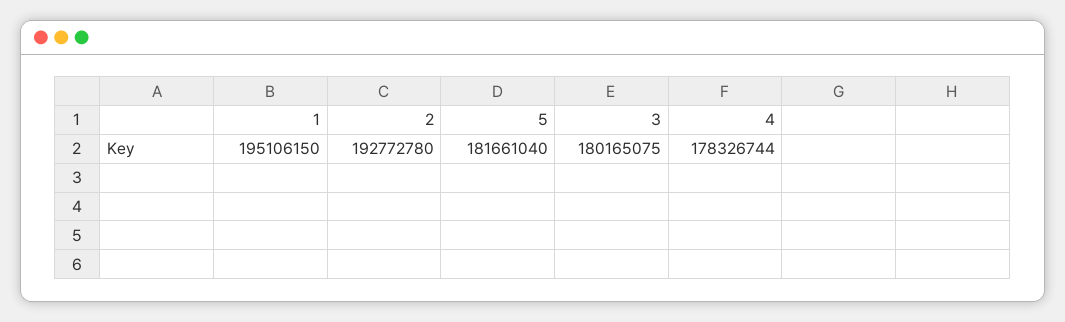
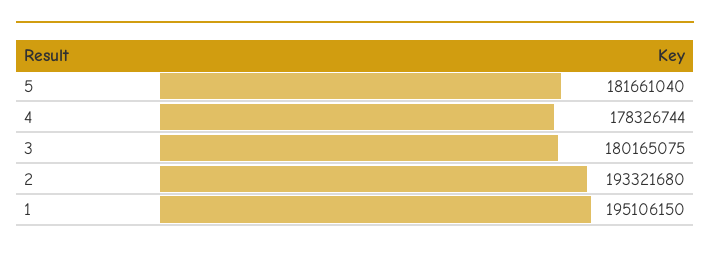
  {
    "1": 195106150,
-   "2": 192772780,
+   "2": 193321680,
    "5": 181661040,
    "3": 180165075,
    "4": 178326744
  }

